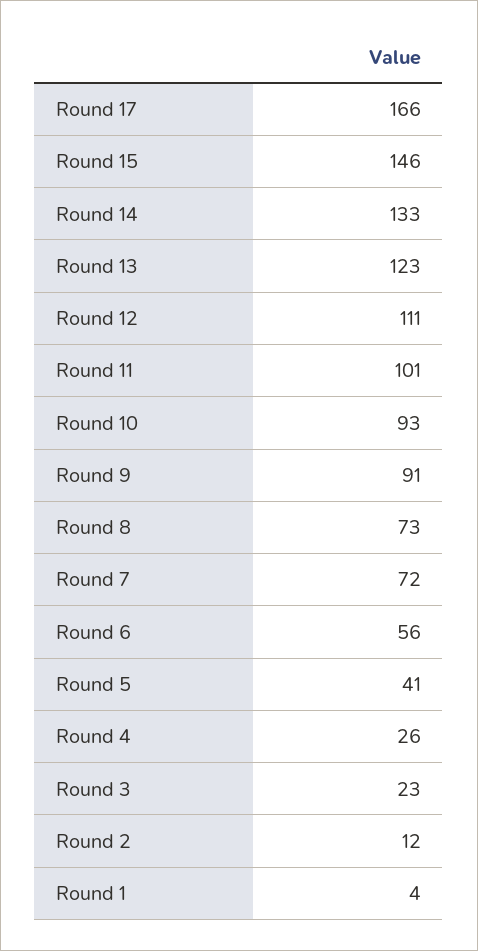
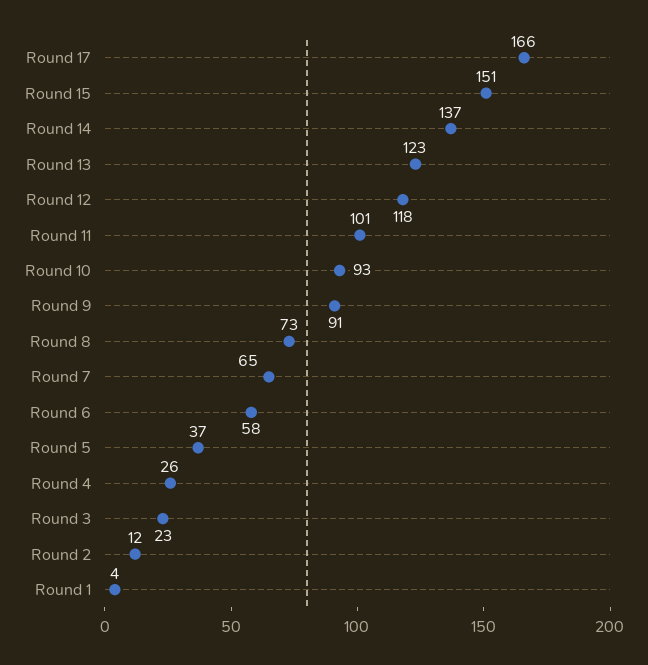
  {
    "Round 17": 166,
-   "Round 15": 146,
+   "Round 15": 151,
-   "Round 14": 133,
+   "Round 14": 137,
    "Round 13": 123,
-   "Round 12": 111,
+   "Round 12": 118,
    "Round 11": 101,
    "Round 10": 93,
    "Round 9": 91,
    "Round 8": 73,
-   "Round 7": 72,
+   "Round 7": 65,
-   "Round 6": 56,
+   "Round 6": 58,
-   "Round 5": 41,
+   "Round 5": 37,
    "Round 4": 26,
    "Round 3": 23,
    "Round 2": 12,
    "Round 1": 4
  }

